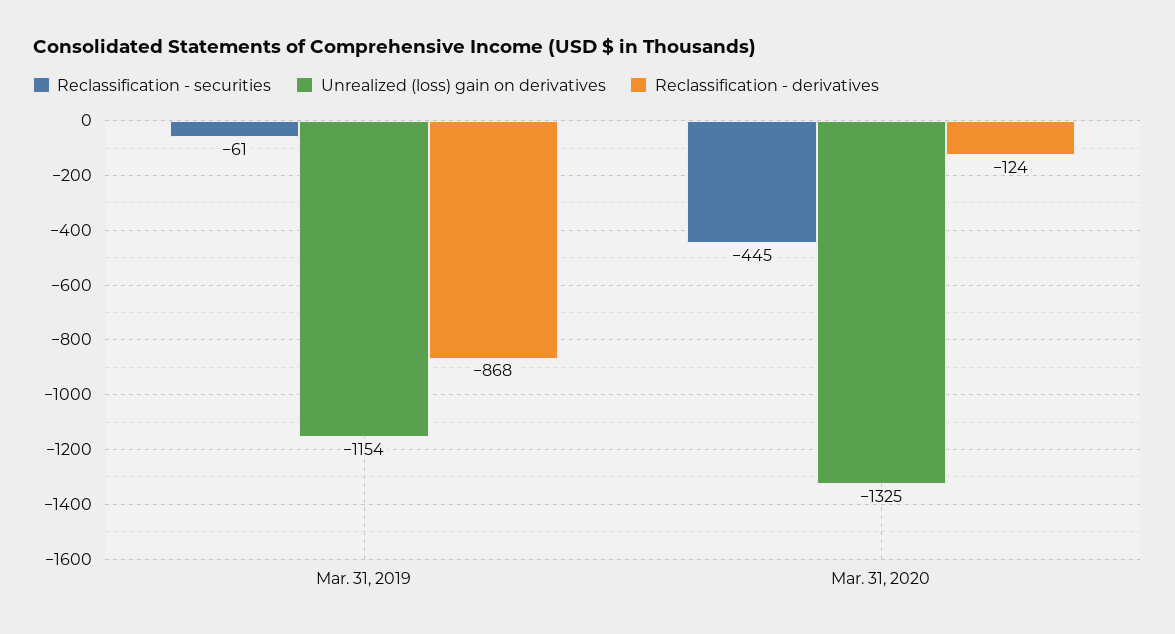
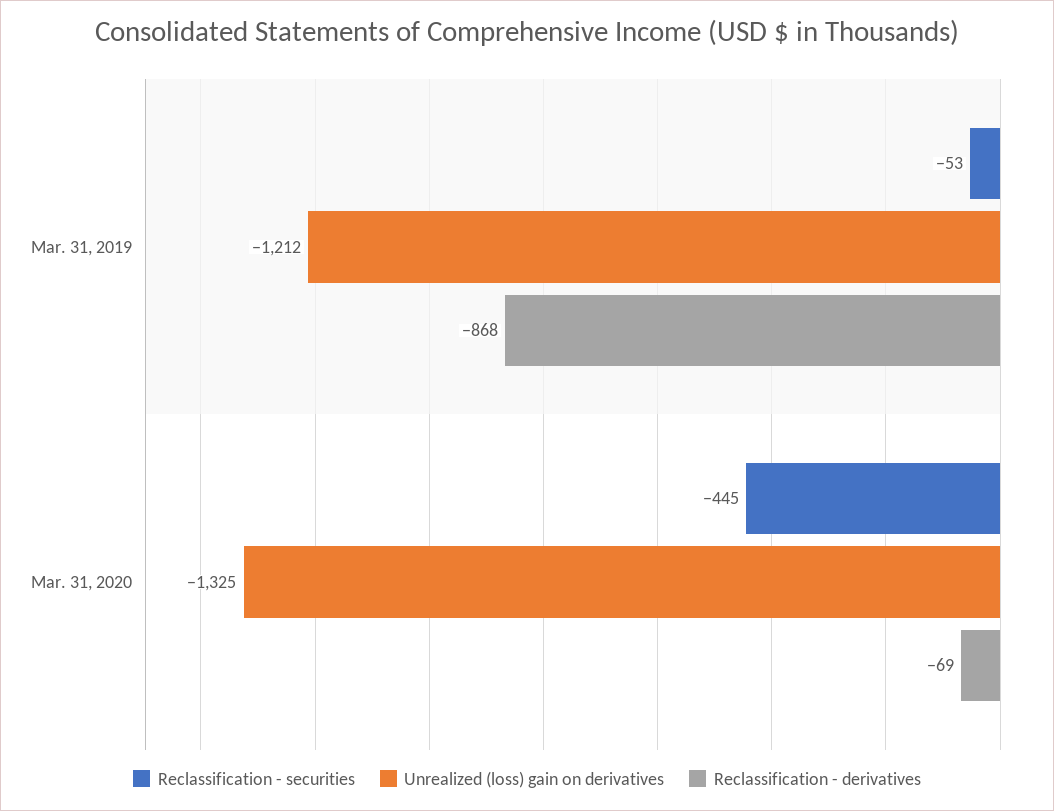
  {
    "Reclassification - securities": {
-     "Mar. 31, 2019": -61,
+     "Mar. 31, 2019": -53,
      "Mar. 31, 2020": -445
    },
    "Unrealized (loss) gain on derivatives": {
-     "Mar. 31, 2019": -1154,
+     "Mar. 31, 2019": -1212,
      "Mar. 31, 2020": -1325
    },
    "Reclassification - derivatives": {
      "Mar. 31, 2019": -868,
-     "Mar. 31, 2020": -124
+     "Mar. 31, 2020": -69
    }
  }

